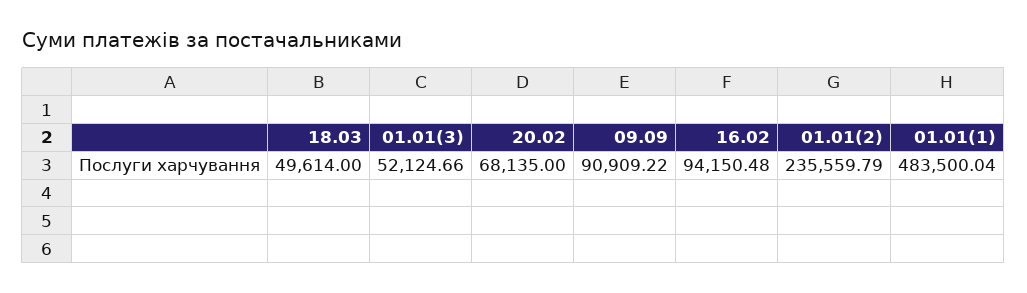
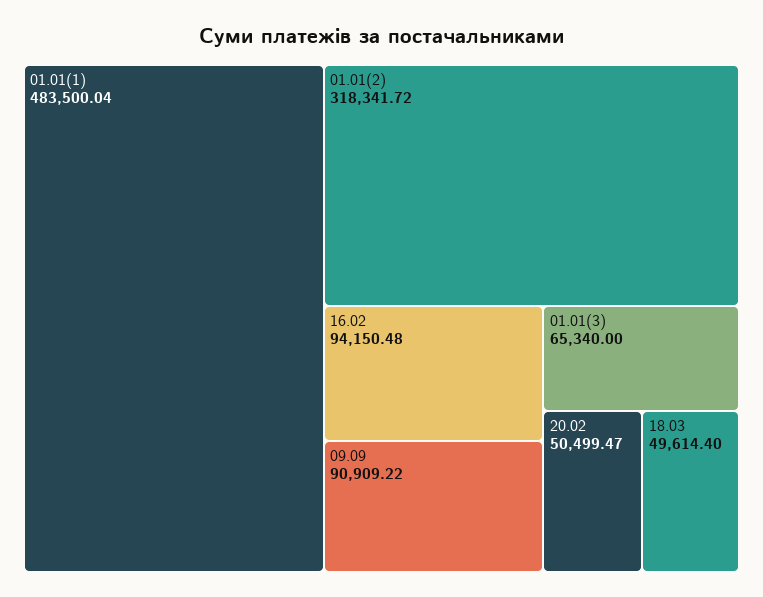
  {
-   "18.03": 49614,
+   "18.03": 49614.4,
-   "01.01(3)": 52124.66,
+   "01.01(3)": 65340,
-   "20.02": 68135,
+   "20.02": 50499.47,
    "09.09": 90909.22,
    "16.02": 94150.48,
-   "01.01(2)": 235559.79,
+   "01.01(2)": 318341.72,
    "01.01(1)": 483500.04
  }

